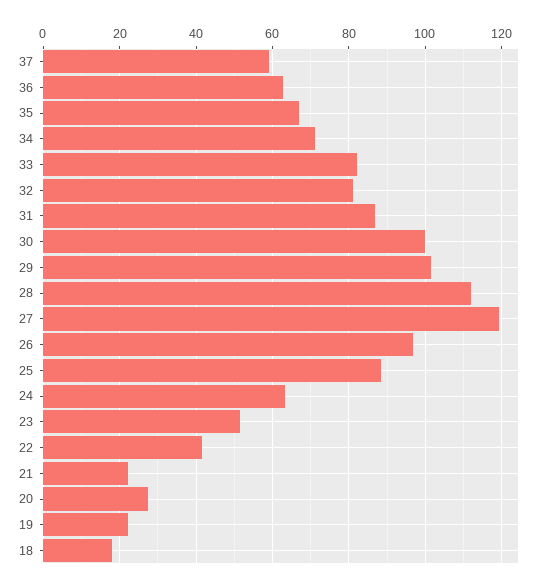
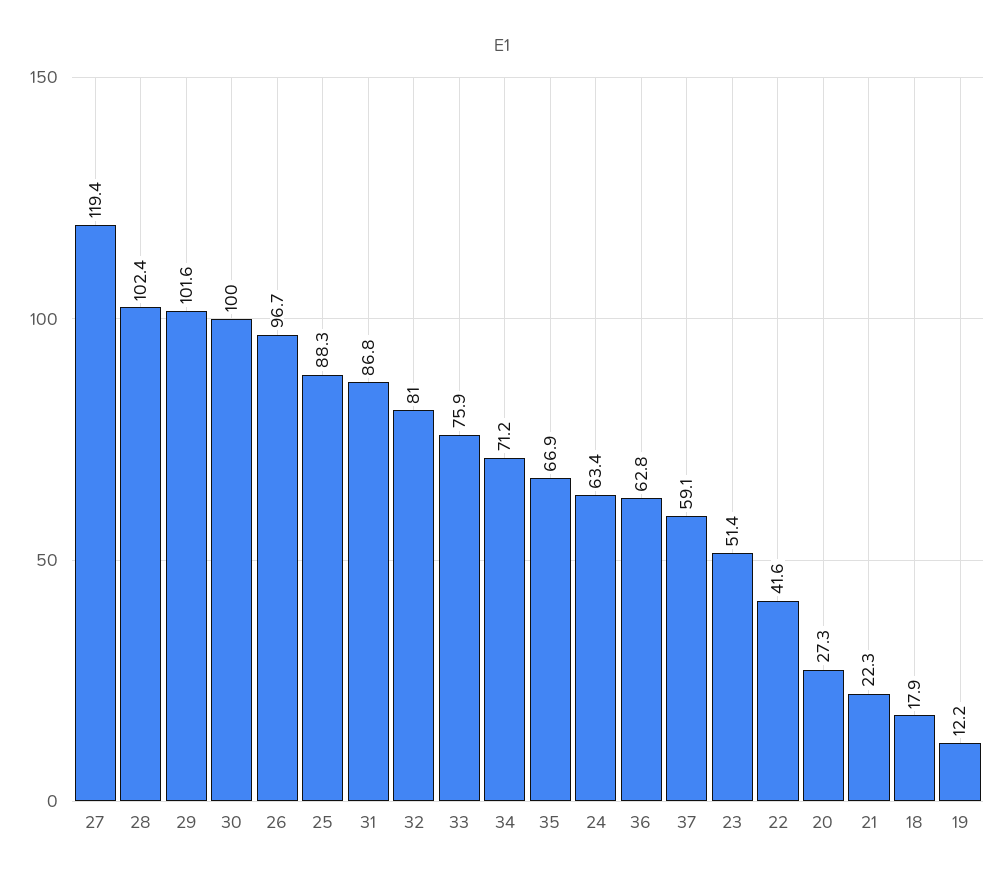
  {
    "37": 59.1,
    "36": 62.8,
    "35": 66.9,
    "34": 71.2,
-   "33": 82,
+   "33": 75.9,
    "32": 81,
    "31": 86.8,
    "30": 100,
    "29": 101.6,
-   "28": 112,
+   "28": 102.4,
    "27": 119.4,
    "26": 96.7,
    "25": 88.3,
    "24": 63.4,
    "23": 51.4,
    "22": 41.6,
    "21": 22.3,
    "20": 27.3,
-   "19": 22,
+   "19": 12.2,
    "18": 17.9
  }

